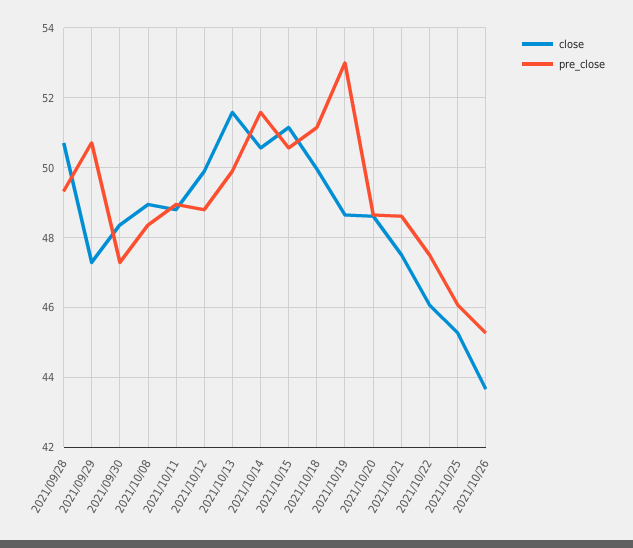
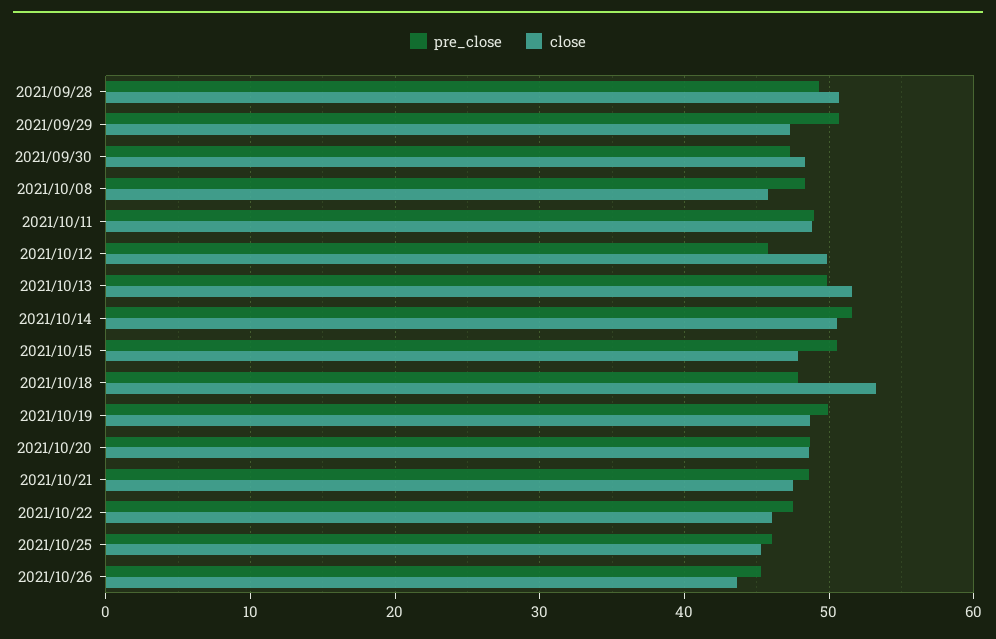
  {
    "close": {
      "2021/09/28": 50.8,
      "2021/09/29": 47.2,
      "2021/09/30": 48.4,
-     "2021/10/08": 49,
+     "2021/10/08": 46,
      "2021/10/11": 48.8,
      "2021/10/12": 49.8,
      "2021/10/13": 51.6,
      "2021/10/14": 50.6,
-     "2021/10/15": 51.2,
+     "2021/10/15": 48,
-     "2021/10/18": 50,
+     "2021/10/18": 53,
      "2021/10/19": 48.6,
      "2021/10/20": 48.6,
      "2021/10/21": 47.6,
      "2021/10/22": 46,
      "2021/10/25": 45.2,
      "2021/10/26": 43.6
    },
    "pre_close": {
      "2021/09/28": 49.4,
      "2021/09/29": 50.8,
      "2021/09/30": 47.2,
      "2021/10/08": 48.4,
      "2021/10/11": 49,
-     "2021/10/12": 48.8,
+     "2021/10/12": 46,
      "2021/10/13": 49.8,
      "2021/10/14": 51.6,
      "2021/10/15": 50.6,
-     "2021/10/18": 51.2,
+     "2021/10/18": 48,
-     "2021/10/19": 53,
+     "2021/10/19": 50,
      "2021/10/20": 48.6,
      "2021/10/21": 48.6,
      "2021/10/22": 47.6,
      "2021/10/25": 46,
      "2021/10/26": 45.2
    }
  }

